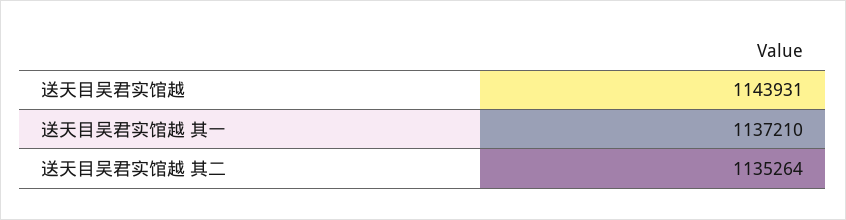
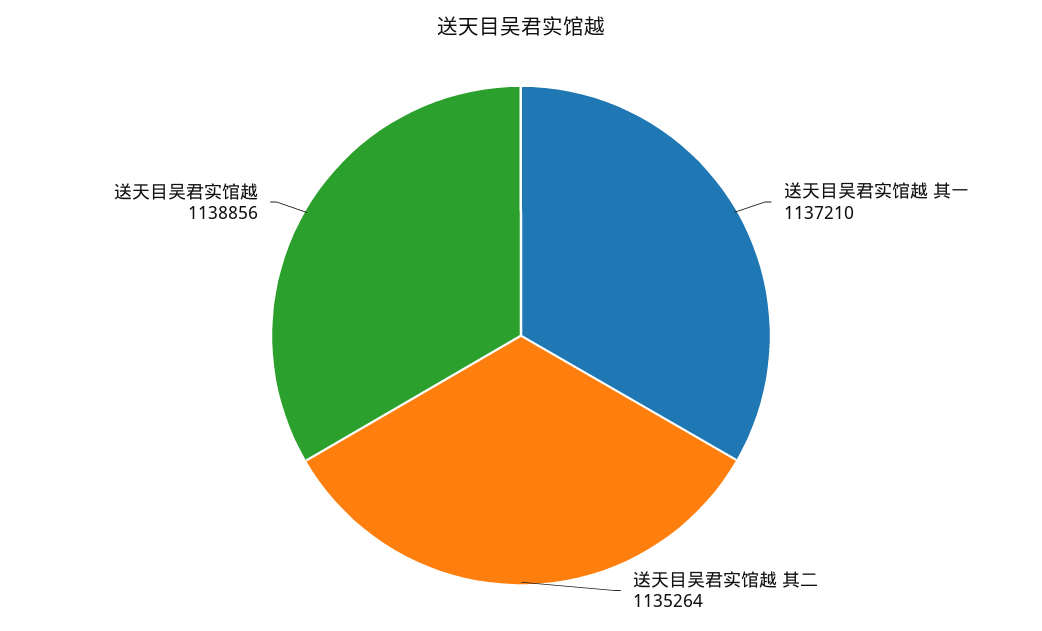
  {
-   "送天目吴君实馆越": 1143931,
+   "送天目吴君实馆越": 1138856,
    "送天目吴君实馆越 其一": 1137210,
    "送天目吴君实馆越 其二": 1135264
  }

